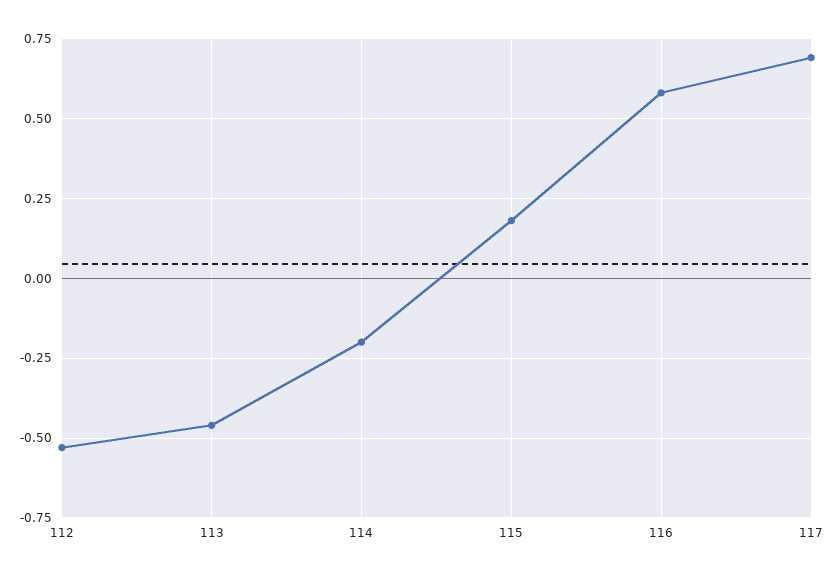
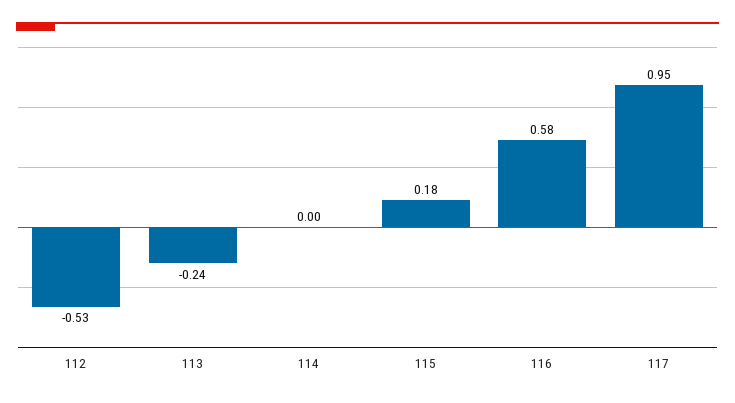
  {
    "112": -0.53,
-   "113": -0.45,
+   "113": -0.24,
-   "114": -0.2,
+   "114": 0,
    "115": 0.18,
    "116": 0.58,
-   "117": 0.7
+   "117": 0.95
  }

